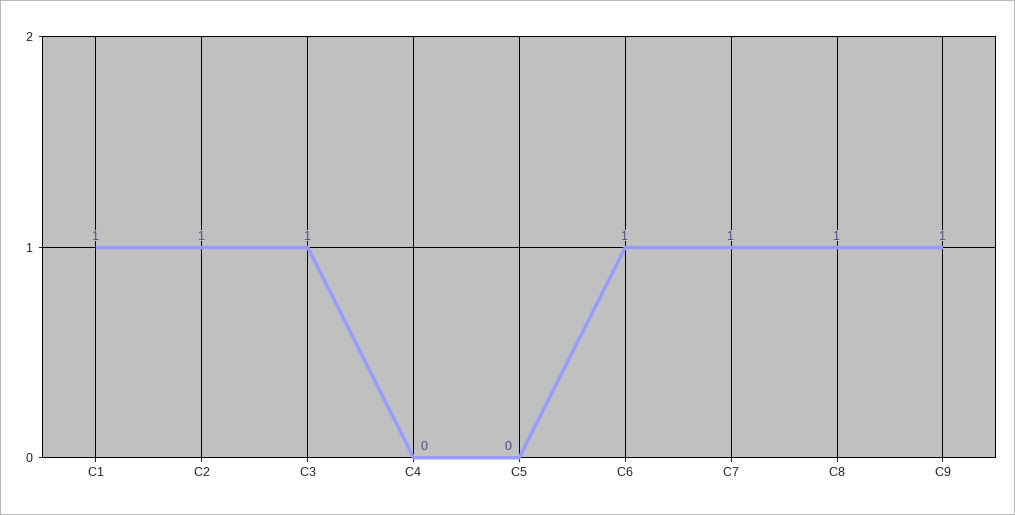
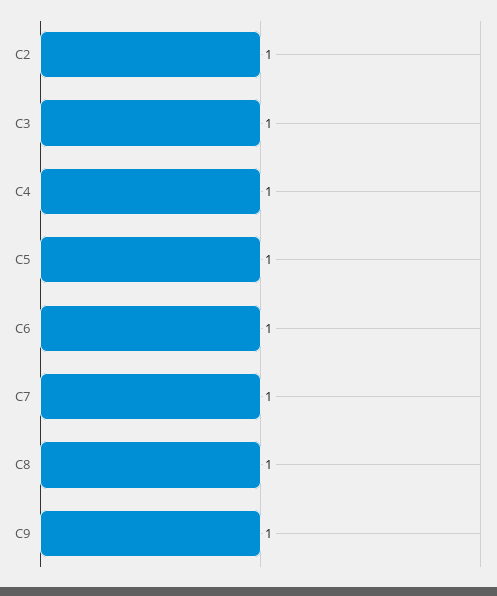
  {
-   "C1": 1,
    "C2": 1,
    "C3": 1,
-   "C4": 0,
+   "C4": 1,
-   "C5": 0,
+   "C5": 1,
    "C6": 1,
    "C7": 1,
    "C8": 1,
    "C9": 1
  }

